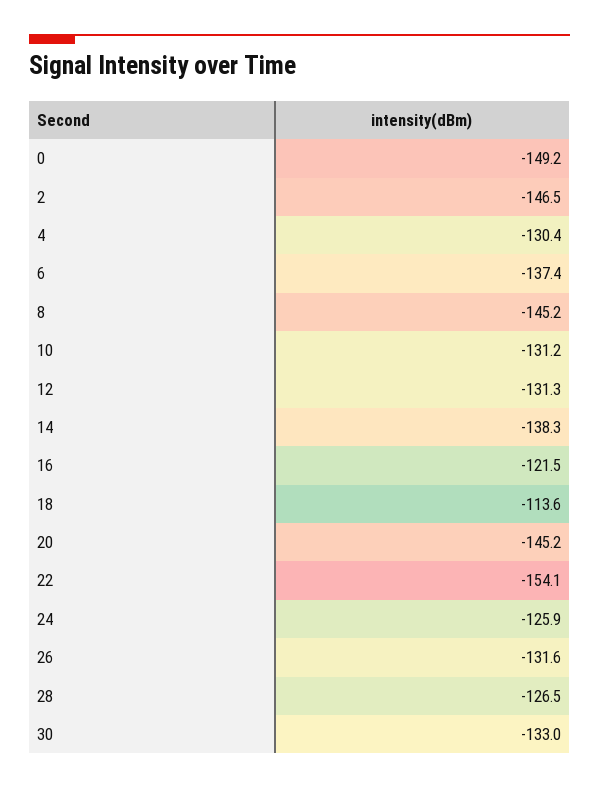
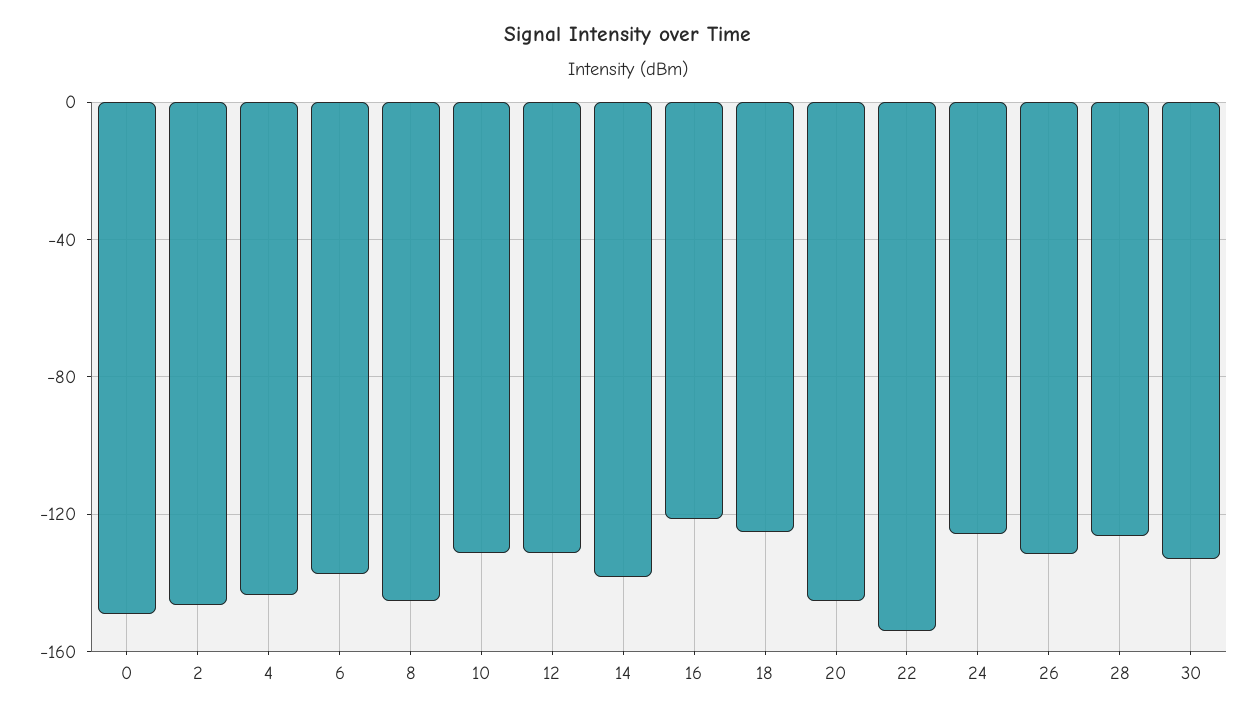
  {
    "0": -149.2,
    "2": -146.5,
-   "4": -130.4,
+   "4": -145,
    "6": -137.4,
    "8": -145.2,
    "10": -131.2,
    "12": -131.3,
    "14": -138.3,
    "16": -121.5,
-   "18": -113.6,
+   "18": -125,
    "20": -145.2,
    "22": -154.1,
    "24": -125.9,
    "26": -131.6,
    "28": -126.5,
    "30": -133
  }

